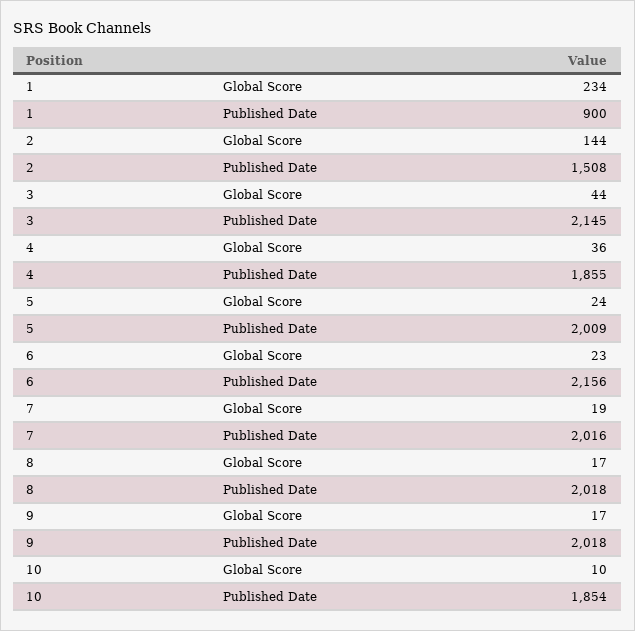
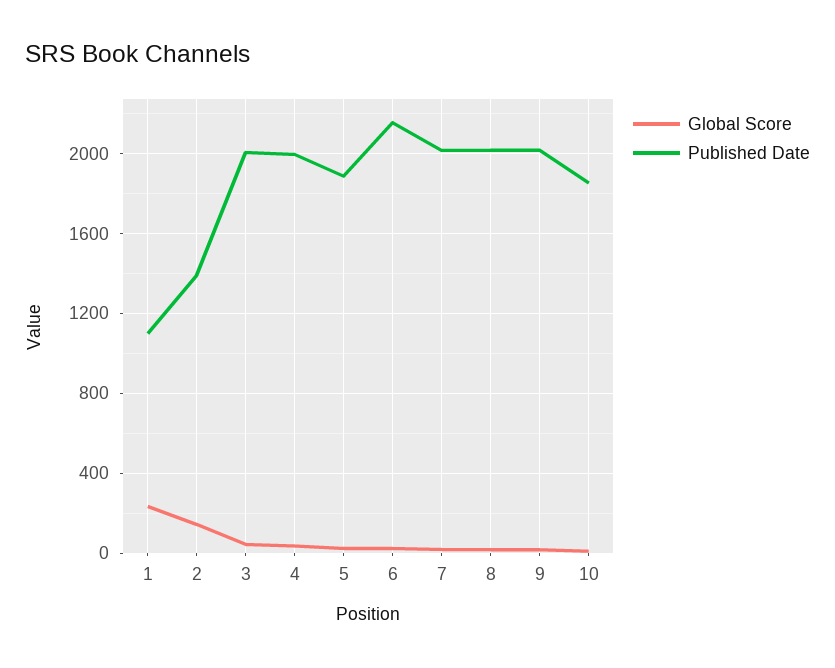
  {
    "Global Score": {
      "1": 234,
      "2": 144,
      "3": 44,
      "4": 36,
      "5": 24,
      "6": 23,
      "7": 19,
      "8": 17,
      "9": 17,
      "10": 10
    },
    "Published Date": {
-     "1": 900,
+     "1": 1100,
-     "2": 1508,
+     "2": 1400,
-     "3": 2145,
+     "3": 2000,
-     "4": 1855,
+     "4": 2000,
-     "5": 2009,
+     "5": 1900,
      "6": 2156,
      "7": 2016,
      "8": 2018,
      "9": 2018,
      "10": 1854
    }
  }

